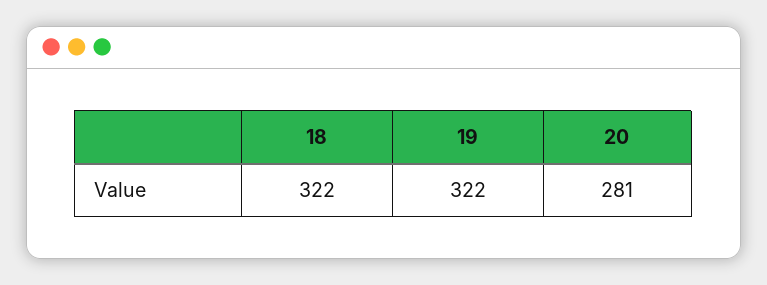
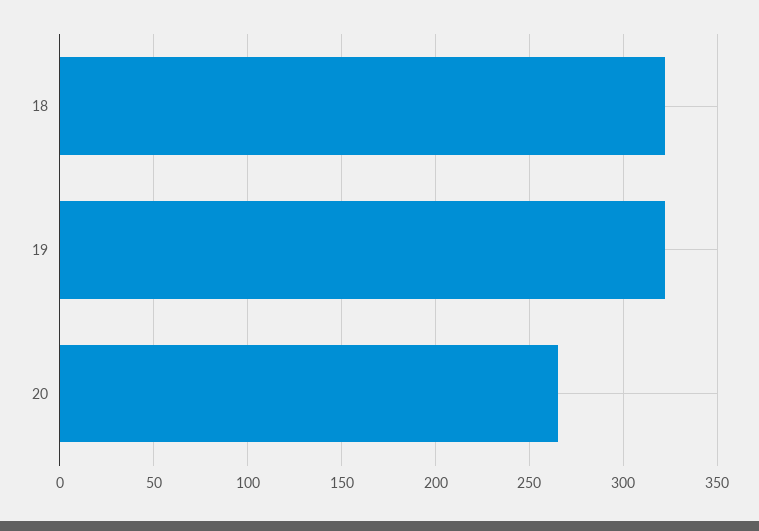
  {
    "18": 322,
    "19": 322,
-   "20": 281
+   "20": 265
  }

